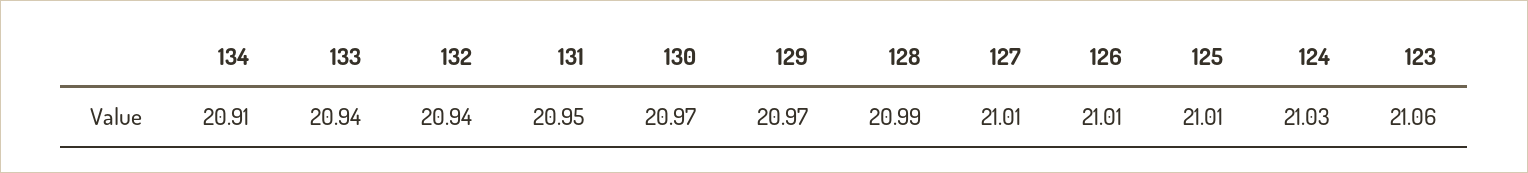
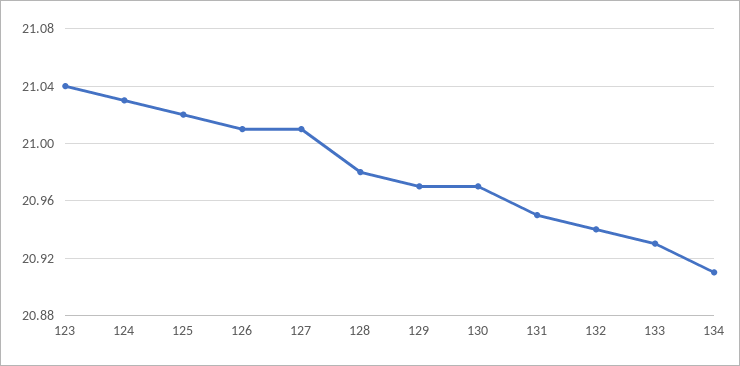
  {
    "134": 20.91,
-   "133": 20.94,
+   "133": 20.93,
    "132": 20.94,
    "131": 20.95,
    "130": 20.97,
    "129": 20.97,
-   "128": 20.99,
+   "128": 20.98,
    "127": 21.01,
    "126": 21.01,
-   "125": 21.01,
+   "125": 21.02,
    "124": 21.03,
-   "123": 21.06
+   "123": 21.04
  }

